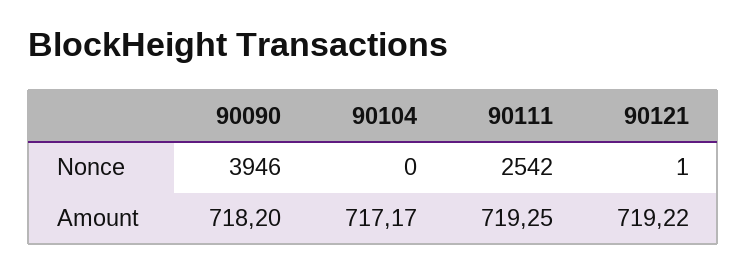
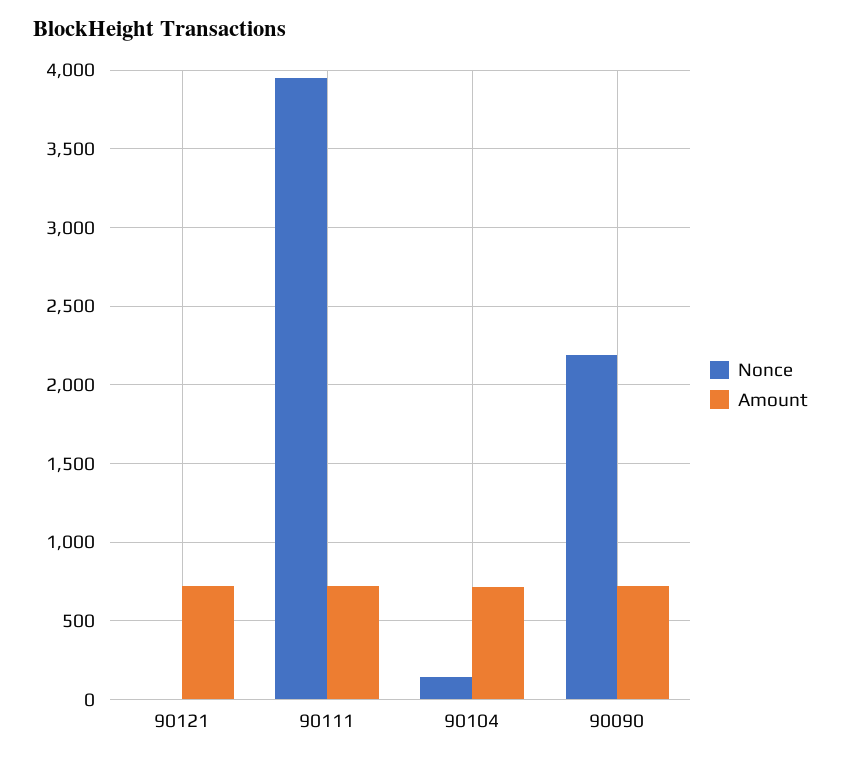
  {
    "Nonce": {
-     "90090": 3946,
+     "90090": 2200,
-     "90104": 0,
+     "90104": 150,
-     "90111": 2542,
+     "90111": 3950,
      "90121": 1
    },
    "Amount": {
      "90090": 718.2,
      "90104": 717.17,
      "90111": 719.25,
      "90121": 719.22
    }
  }

